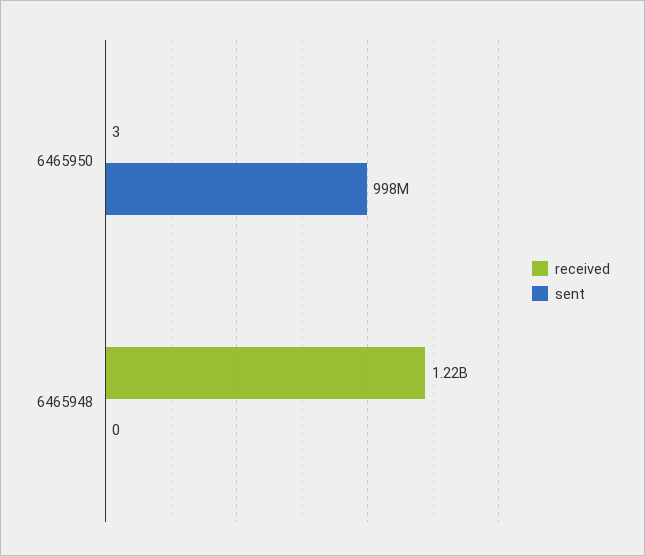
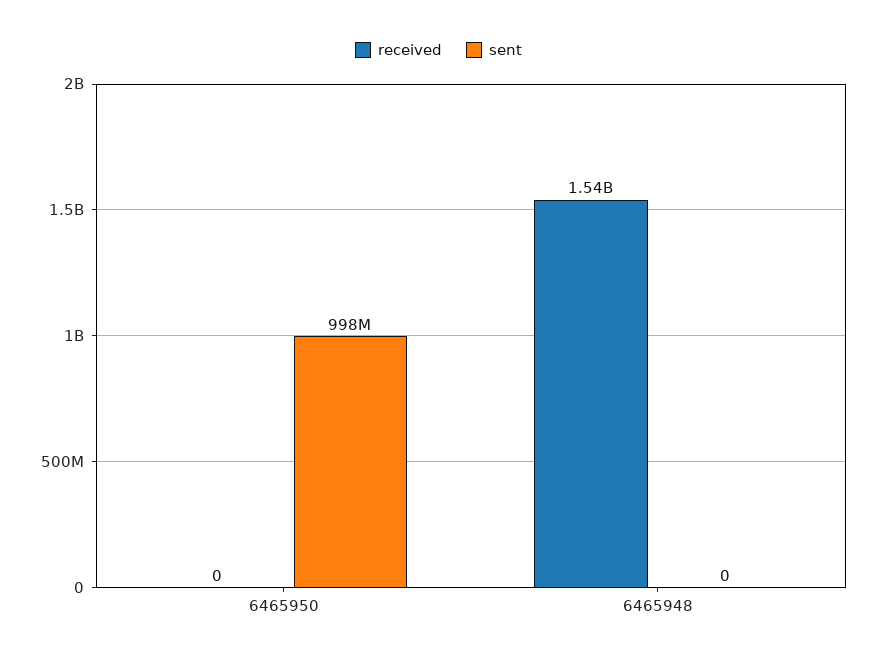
  {
    "received": {
-     "6465950": 3,
+     "6465950": 0,
-     "6465948": 1220000000
+     "6465948": 1540000000
    },
    "sent": {
      "6465950": 998000000,
      "6465948": 0
    }
  }

